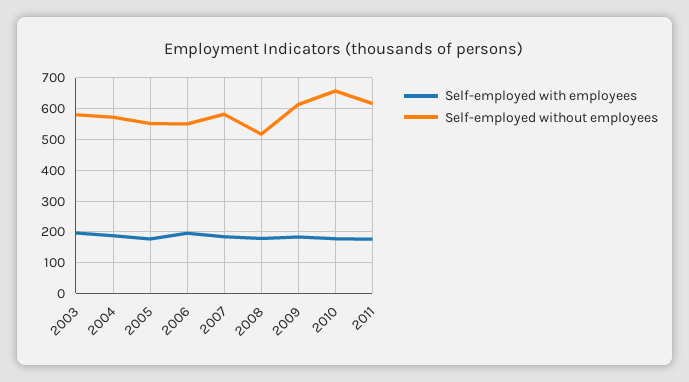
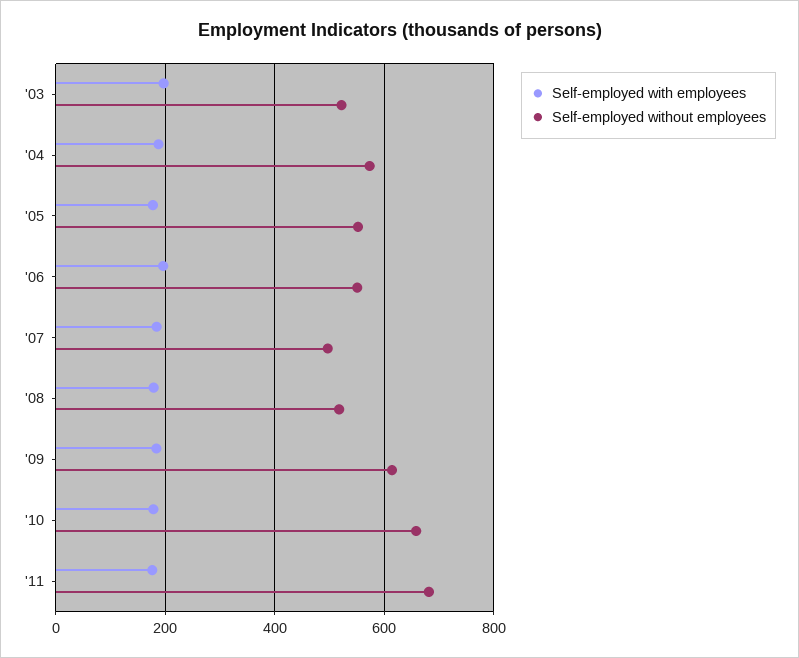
  {
    "Self-employed with employees": {
      "2003": 200,
      "2004": 180,
      "2005": 180,
      "2006": 200,
      "2007": 180,
      "2008": 180,
      "2009": 180,
      "2010": 180,
      "2011": 180
    },
    "Self-employed without employees": {
-     "2003": 580,
+     "2003": 520,
      "2004": 580,
      "2005": 560,
      "2006": 560,
-     "2007": 580,
+     "2007": 500,
      "2008": 520,
      "2009": 620,
      "2010": 660,
-     "2011": 620
+     "2011": 680
    }
  }

